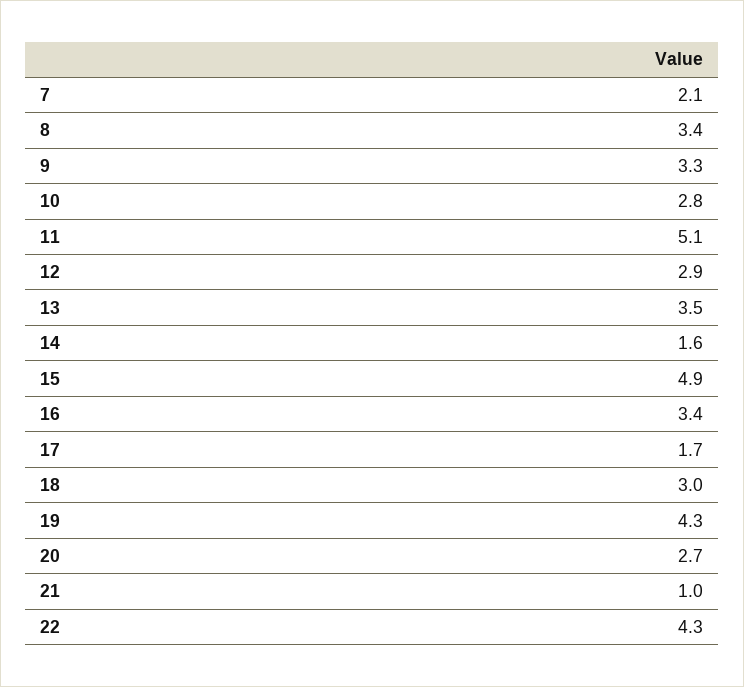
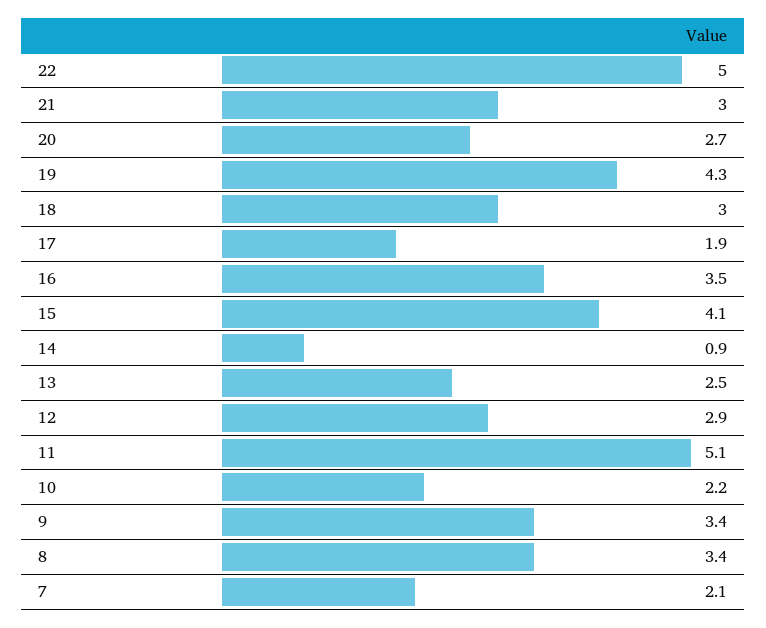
  {
    "7": 2.1,
    "8": 3.4,
-   "9": 3.3,
+   "9": 3.4,
-   "10": 2.8,
+   "10": 2.2,
    "11": 5.1,
    "12": 2.9,
-   "13": 3.5,
+   "13": 2.5,
-   "14": 1.6,
+   "14": 0.9,
-   "15": 4.9,
+   "15": 4.1,
-   "16": 3.4,
+   "16": 3.5,
-   "17": 1.7,
+   "17": 1.9,
    "18": 3,
    "19": 4.3,
    "20": 2.7,
-   "21": 1,
+   "21": 3,
-   "22": 4.3
+   "22": 5
  }

